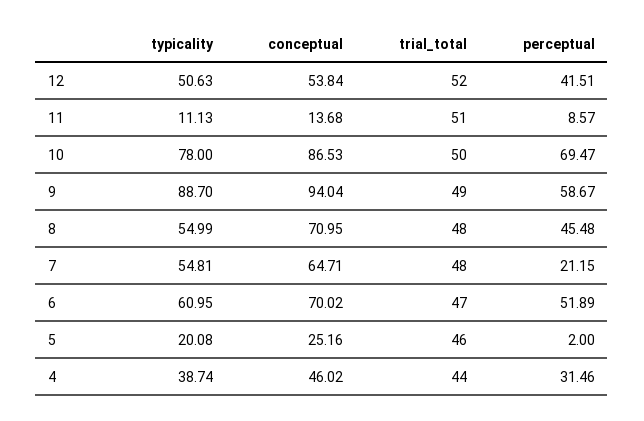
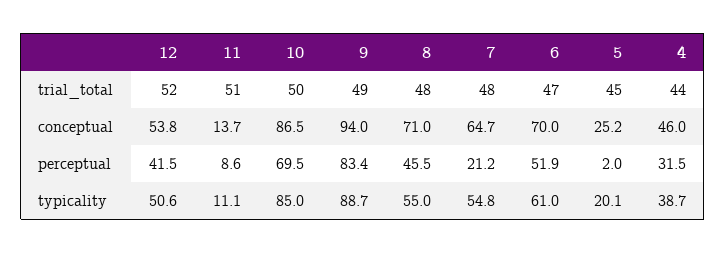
  {
    "typicality": {
      "12": 50.63,
      "11": 11.13,
-     "10": 78,
+     "10": 85,
      "9": 88.7,
      "8": 54.99,
      "7": 54.81,
      "6": 60.95,
      "5": 20.08,
      "4": 38.74
    },
    "conceptual": {
      "12": 53.84,
      "11": 13.68,
      "10": 86.53,
      "9": 94.04,
      "8": 70.95,
      "7": 64.71,
      "6": 70.02,
      "5": 25.16,
      "4": 46.02
    },
    "trial_total": {
      "12": 52,
      "11": 51,
      "10": 50,
      "9": 49,
      "8": 48,
      "7": 48,
      "6": 47,
-     "5": 46,
+     "5": 45,
      "4": 44
    },
    "perceptual": {
      "12": 41.51,
      "11": 8.57,
      "10": 69.47,
-     "9": 58.67,
+     "9": 83.4,
      "8": 45.48,
      "7": 21.15,
      "6": 51.89,
      "5": 2,
      "4": 31.46
    }
  }

